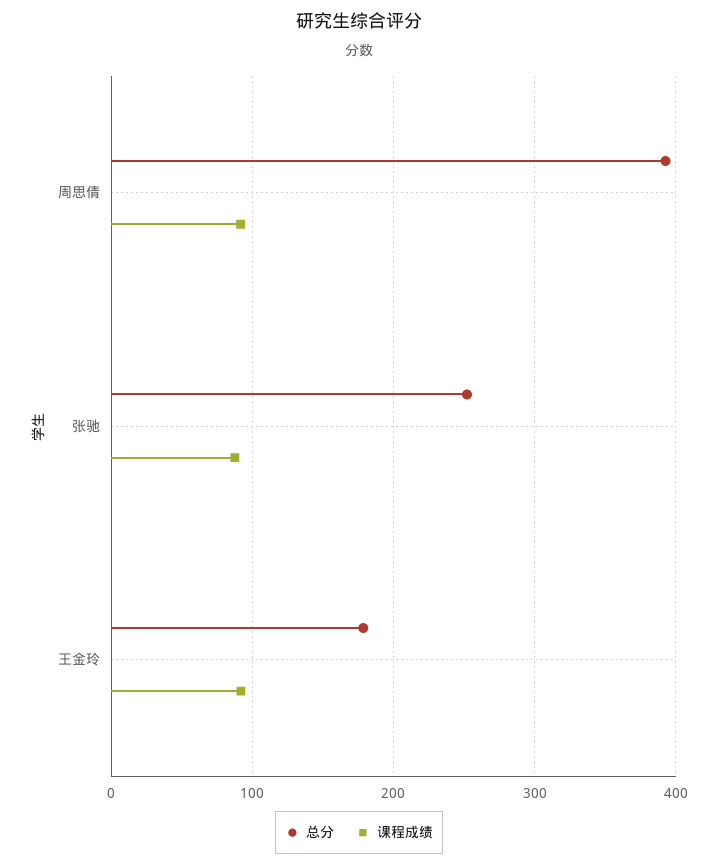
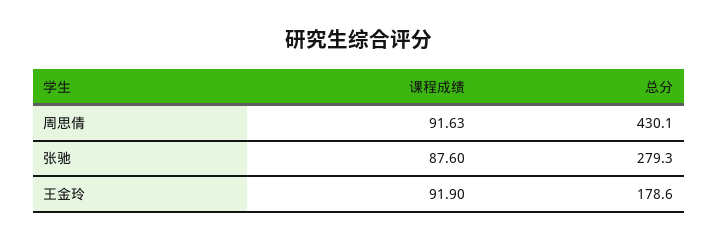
  {
    "总分": {
-     "周思倩": 390,
+     "周思倩": 430.1,
-     "张驰": 250,
+     "张驰": 279.3,
      "王金玲": 178.6
    },
    "课程成绩": {
      "周思倩": 91.63,
      "张驰": 87.6,
      "王金玲": 91.9
    }
  }

